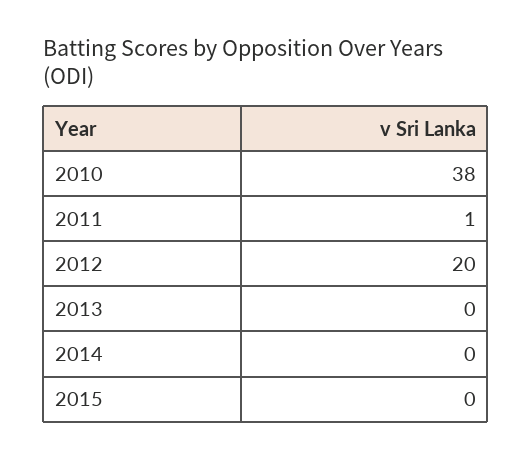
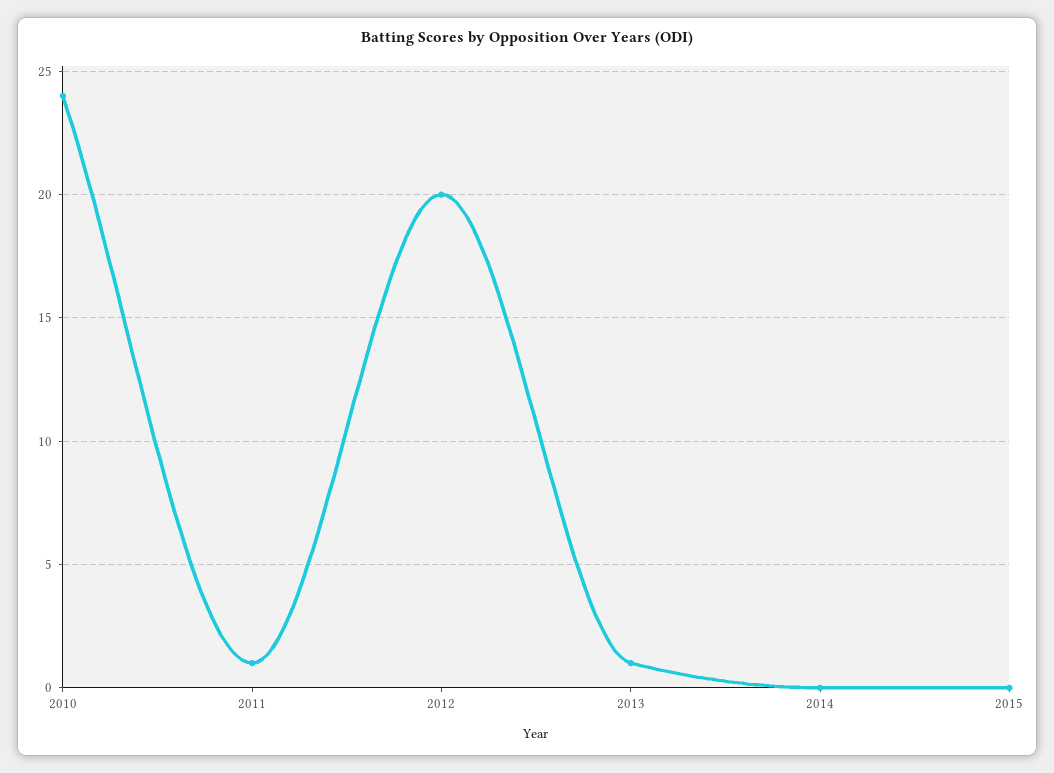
  {
-   "2010": 38,
+   "2010": 24,
    "2011": 1,
    "2012": 20,
-   "2013": 0,
+   "2013": 1,
    "2014": 0,
    "2015": 0
  }

